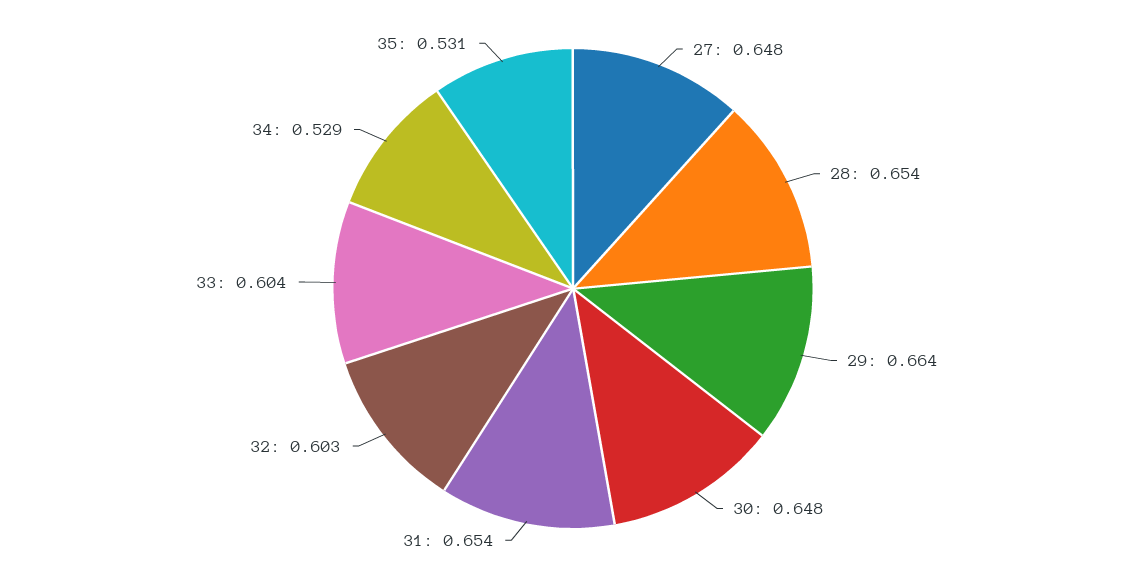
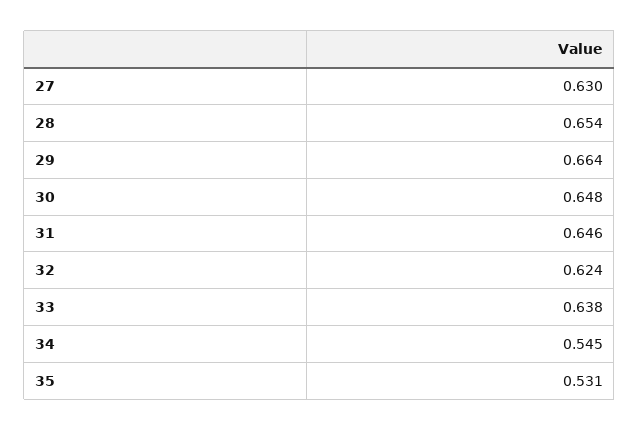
  {
-   "27": 0.648,
+   "27": 0.63,
    "28": 0.654,
    "29": 0.664,
    "30": 0.648,
-   "31": 0.654,
+   "31": 0.646,
-   "32": 0.603,
+   "32": 0.624,
-   "33": 0.604,
+   "33": 0.638,
-   "34": 0.529,
+   "34": 0.545,
    "35": 0.531
  }

